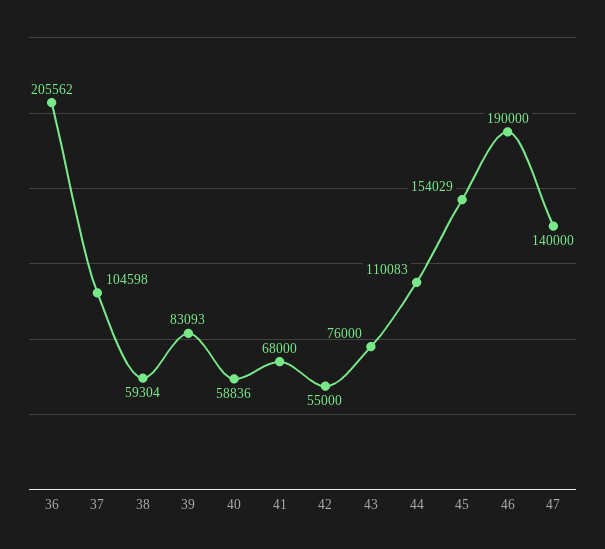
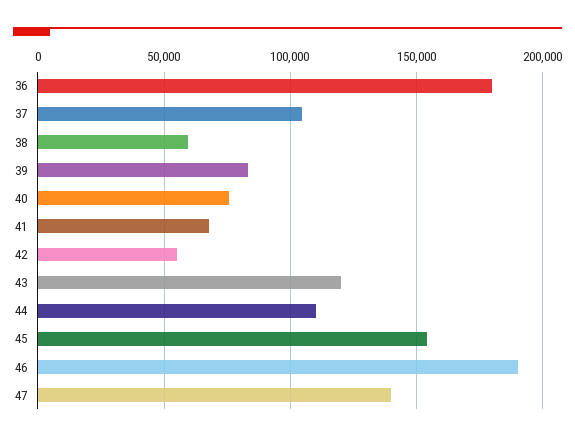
  {
-   "36": 205562,
+   "36": 180000,
    "37": 104598,
    "38": 59304,
    "39": 83093,
-   "40": 58836,
+   "40": 75000,
    "41": 68000,
    "42": 55000,
-   "43": 76000,
+   "43": 120000,
    "44": 110083,
    "45": 154029,
    "46": 190000,
    "47": 140000
  }

